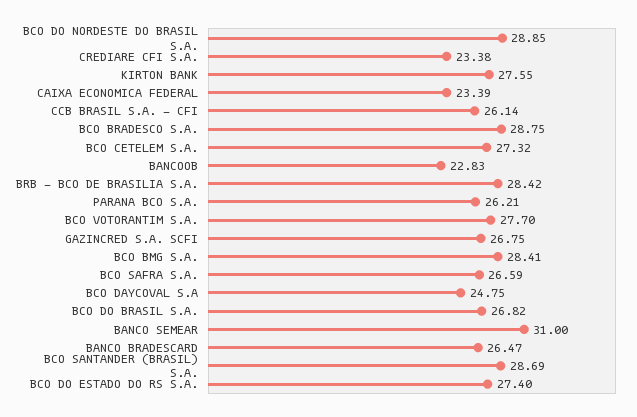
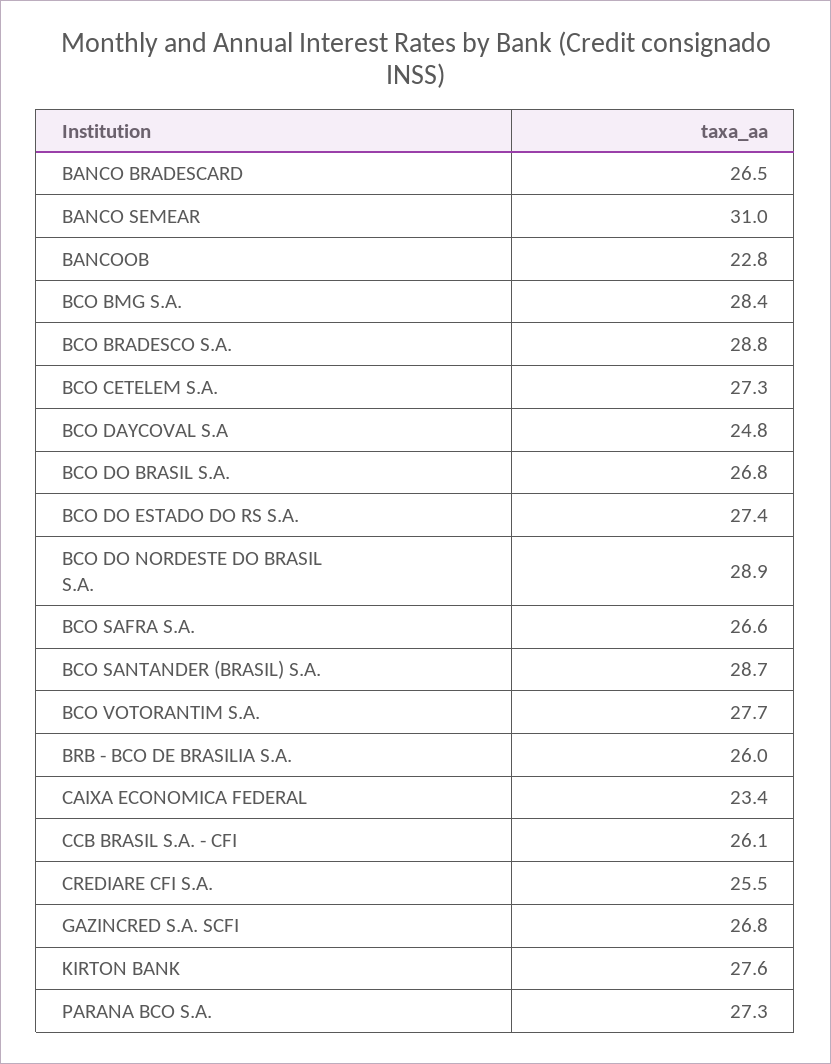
  {
    "BCO DO NORDESTE DO BRASIL S.A.": 28.85,
-   "CREDIARE CFI S.A.": 23.38,
+   "CREDIARE CFI S.A.": 25.5,
    "KIRTON BANK": 27.55,
    "CAIXA ECONOMICA FEDERAL": 23.39,
    "CCB BRASIL S.A. - CFI": 26.14,
    "BCO BRADESCO S.A.": 28.75,
    "BCO CETELEM S.A.": 27.32,
    "BANCOOB": 22.83,
-   "BRB - BCO DE BRASILIA S.A.": 28.42,
+   "BRB - BCO DE BRASILIA S.A.": 26,
-   "PARANA BCO S.A.": 26.21,
+   "PARANA BCO S.A.": 27.3,
    "BCO VOTORANTIM S.A.": 27.7,
    "GAZINCRED S.A. SCFI": 26.75,
    "BCO BMG S.A.": 28.41,
    "BCO SAFRA S.A.": 26.59,
    "BCO DAYCOVAL S.A": 24.75,
    "BCO DO BRASIL S.A.": 26.82,
    "BANCO SEMEAR": 31,
    "BANCO BRADESCARD": 26.47,
    "BCO SANTANDER (BRASIL) S.A.": 28.69,
    "BCO DO ESTADO DO RS S.A.": 27.4
  }

